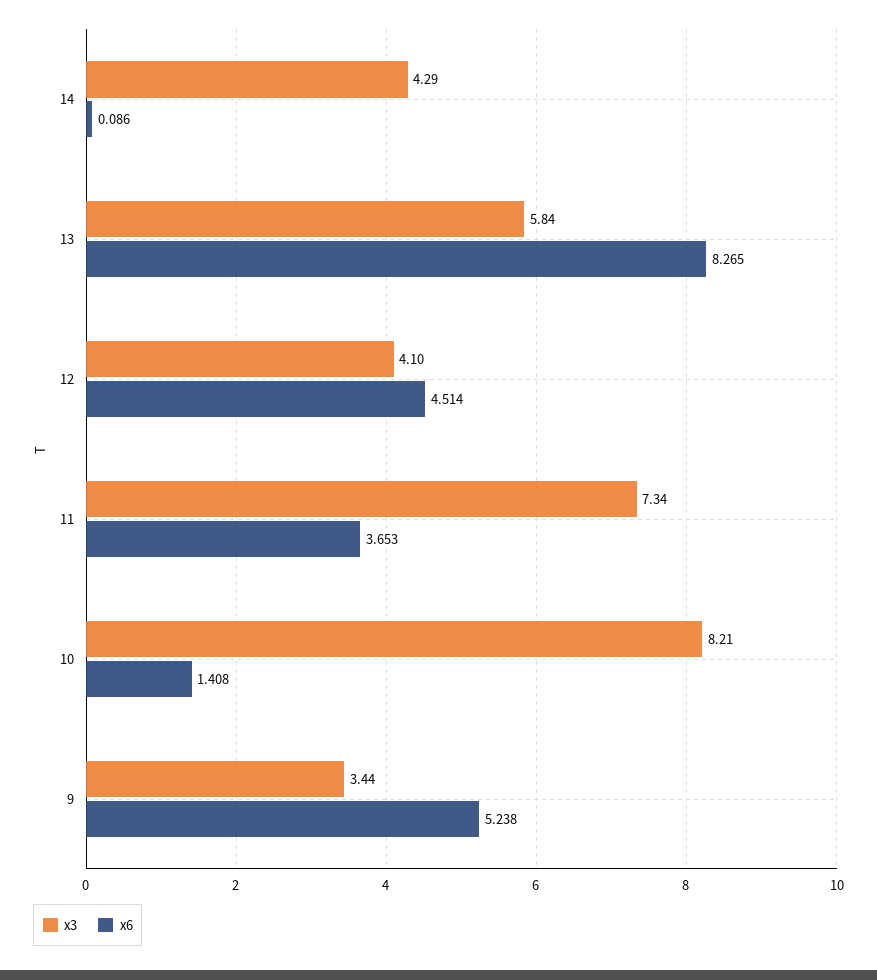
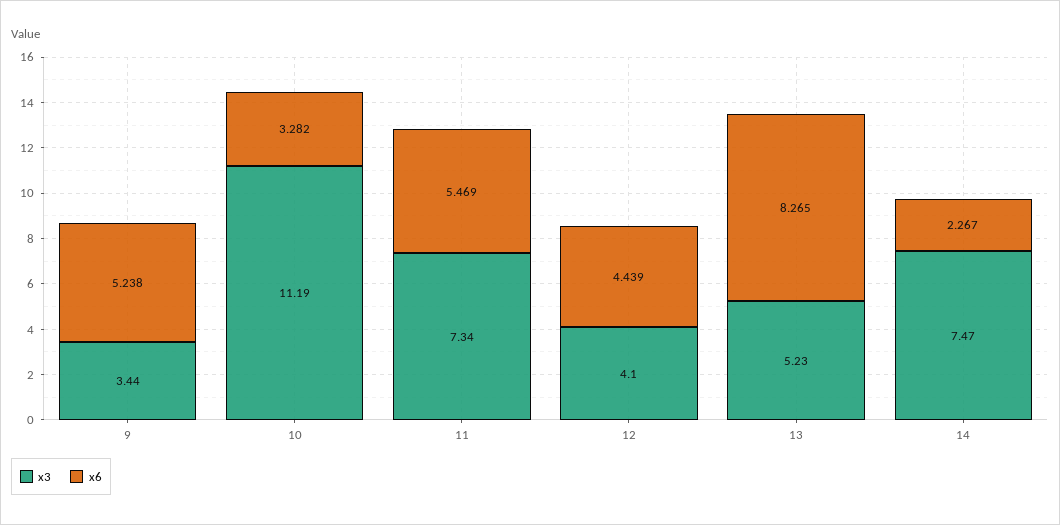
  {
    "x3": {
-     "14": 4.29,
+     "14": 7.47,
-     "13": 5.84,
+     "13": 5.23,
      "12": 4.1,
      "11": 7.34,
-     "10": 8.21,
+     "10": 11.19,
      "9": 3.44
    },
    "x6": {
-     "14": 0.086,
+     "14": 2.267,
      "13": 8.265,
-     "12": 4.514,
+     "12": 4.439,
-     "11": 3.653,
+     "11": 5.469,
-     "10": 1.408,
+     "10": 3.282,
      "9": 5.238
    }
  }

